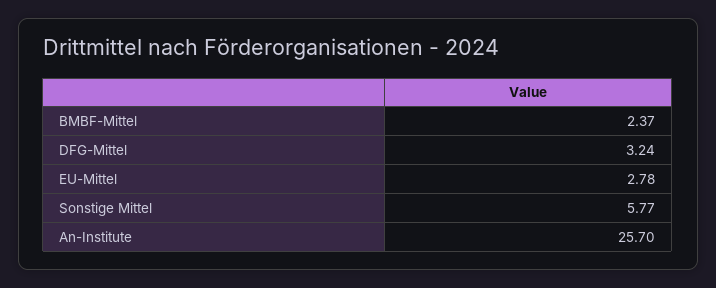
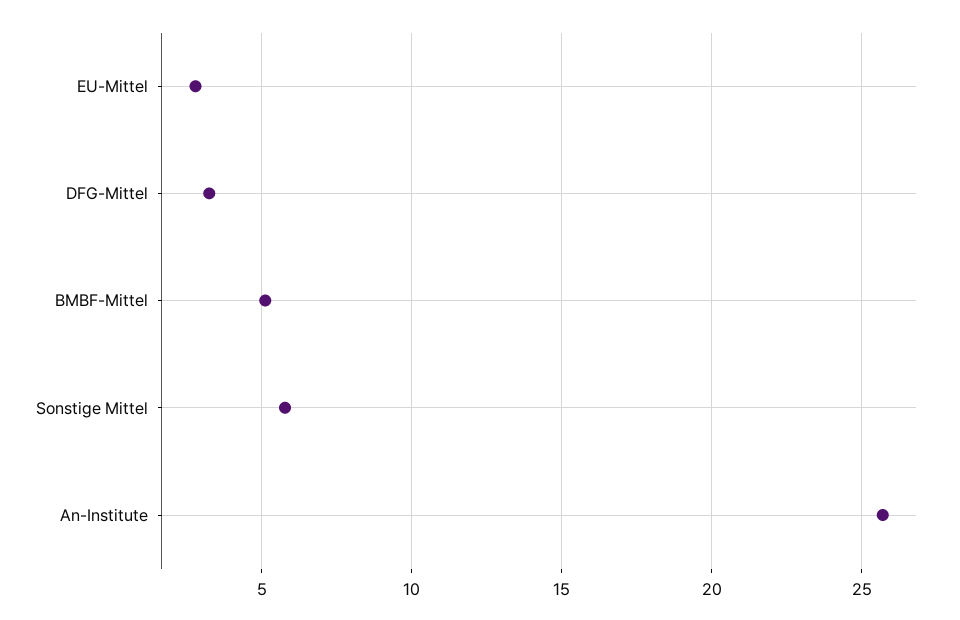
  {
-   "BMBF-Mittel": 2.37,
+   "BMBF-Mittel": 5,
    "DFG-Mittel": 3.24,
    "EU-Mittel": 2.78,
    "Sonstige Mittel": 5.77,
    "An-Institute": 25.7
  }

